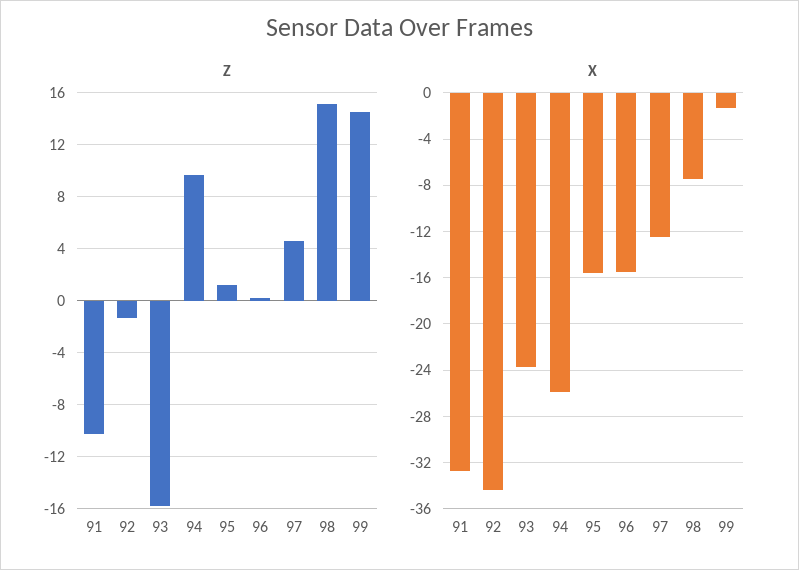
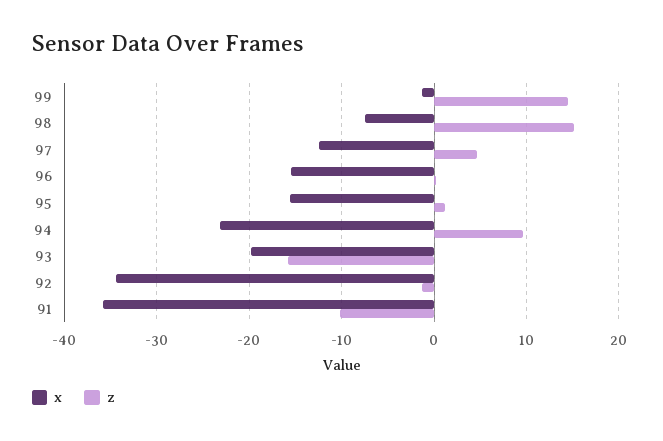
  {
    "Z": {
      "91": -10,
      "92": -1.5,
      "93": -16,
      "94": 9.5,
      "95": 1,
      "96": 0,
      "97": 4.5,
      "98": 15,
      "99": 14.5
    },
    "X": {
-     "91": -33,
+     "91": -36,
      "92": -34,
-     "93": -24,
+     "93": -20,
-     "94": -26,
+     "94": -23,
      "95": -16,
      "96": -15,
      "97": -12,
      "98": -7,
      "99": -1
    }
  }

